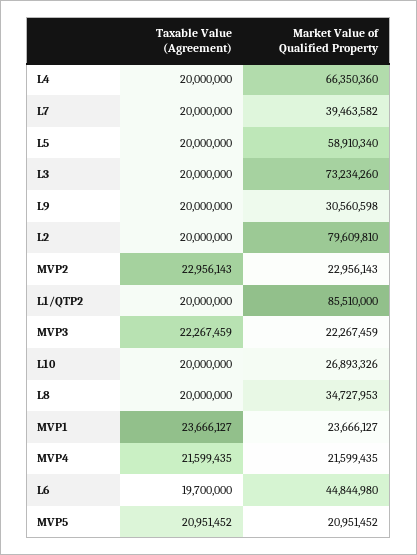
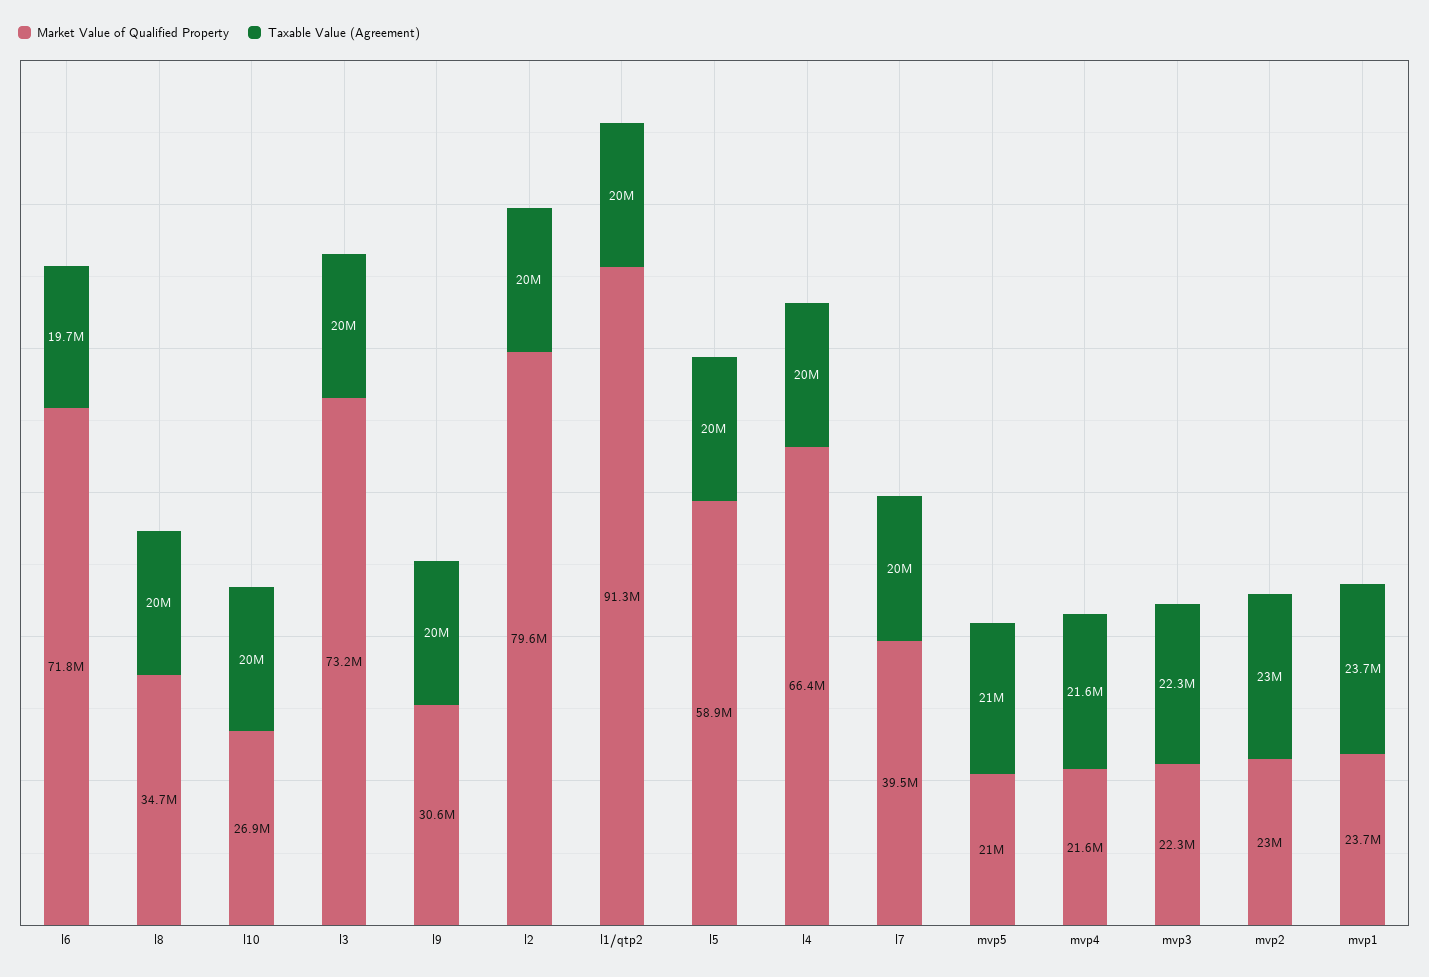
  {
    "Taxable Value (Agreement)": {
      "L4": 20000000,
      "L7": 20000000,
      "L5": 20000000,
      "L3": 20000000,
      "L9": 20000000,
      "L2": 20000000,
      "MVP2": 22956143,
      "L1/QTP2": 20000000,
      "MVP3": 22267459,
      "L10": 20000000,
      "L8": 20000000,
      "MVP1": 23666127,
      "MVP4": 21599435,
      "L6": 19700000,
      "MVP5": 20951452
    },
    "Market Value of Qualified Property": {
      "L4": 66350360,
      "L7": 39463582,
      "L5": 58910340,
      "L3": 73234260,
      "L9": 30560598,
      "L2": 79609810,
      "MVP2": 22956143,
-     "L1/QTP2": 85510000,
+     "L1/QTP2": 91300000,
      "MVP3": 22267459,
      "L10": 26893326,
      "L8": 34727953,
      "MVP1": 23666127,
      "MVP4": 21599435,
-     "L6": 44844980,
+     "L6": 71800000,
      "MVP5": 20951452
    }
  }

